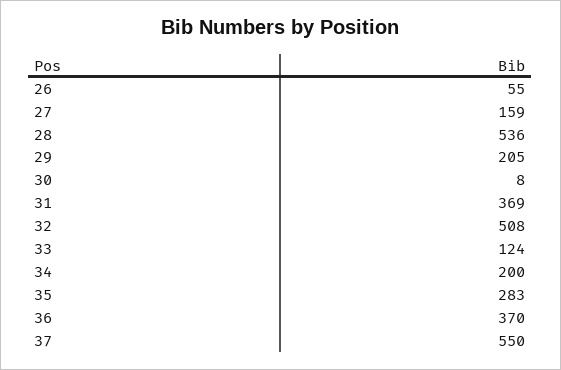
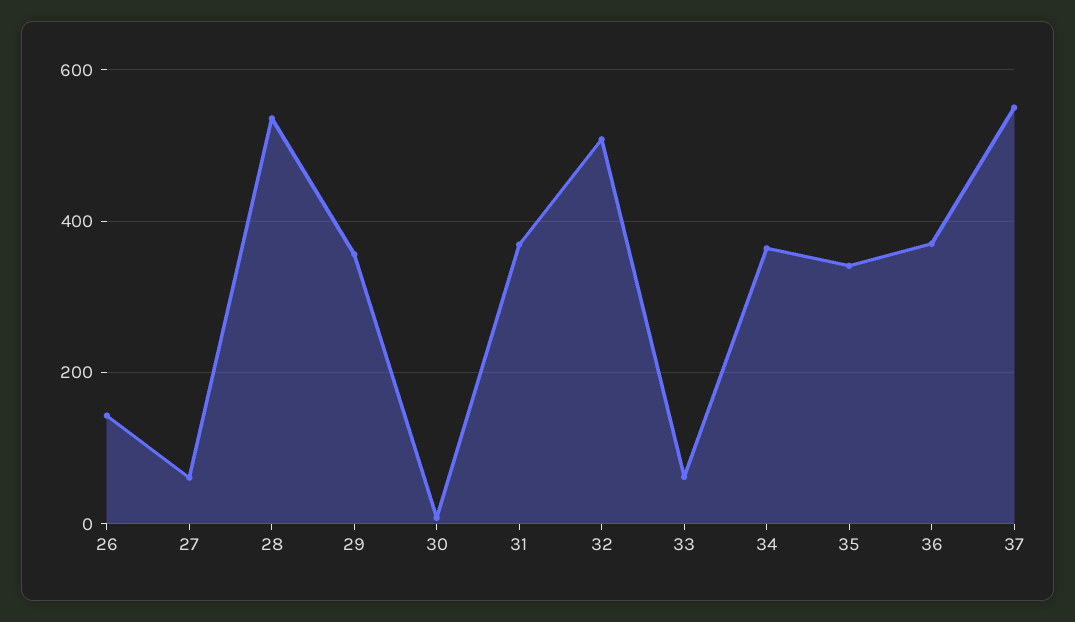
  {
-   "26": 55,
+   "26": 140,
-   "27": 159,
+   "27": 60,
    "28": 536,
-   "29": 205,
+   "29": 360,
    "30": 8,
    "31": 369,
    "32": 508,
-   "33": 124,
+   "33": 60,
-   "34": 200,
+   "34": 360,
-   "35": 283,
+   "35": 340,
    "36": 370,
    "37": 550
  }

